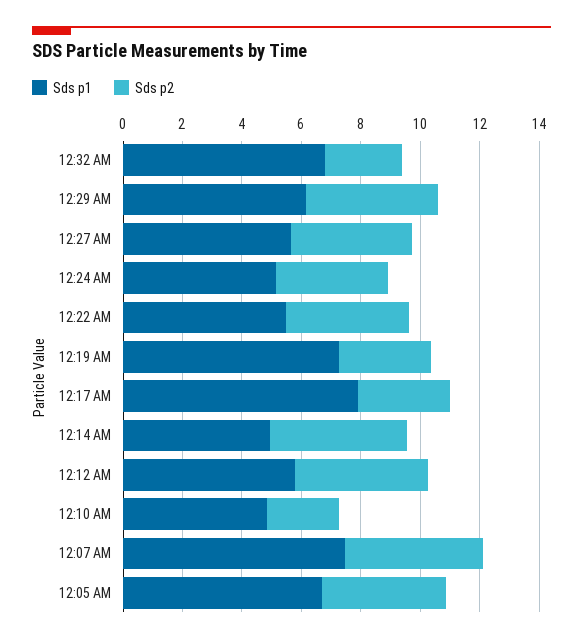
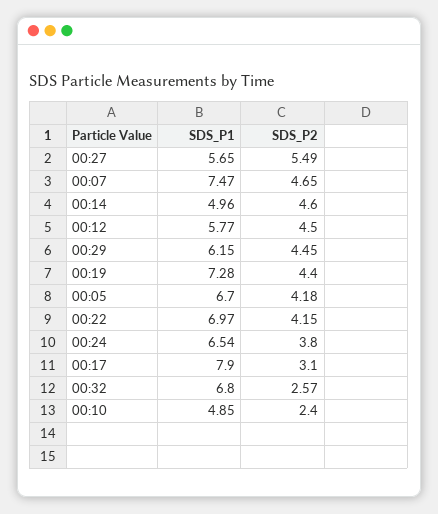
  {
    "Sds p1": {
      "12:32 AM": 6.8,
      "12:29 AM": 6.15,
      "12:27 AM": 5.65,
-     "12:24 AM": 5,
+     "12:24 AM": 6.54,
-     "12:22 AM": 5.5,
+     "12:22 AM": 6.97,
      "12:19 AM": 7.28,
      "12:17 AM": 7.9,
      "12:14 AM": 4.96,
      "12:12 AM": 5.77,
      "12:10 AM": 4.85,
      "12:07 AM": 7.47,
      "12:05 AM": 6.7
    },
    "Sds p2": {
      "12:32 AM": 2.57,
      "12:29 AM": 4.45,
-     "12:27 AM": 4,
+     "12:27 AM": 5.49,
      "12:24 AM": 3.8,
      "12:22 AM": 4.15,
-     "12:19 AM": 3,
+     "12:19 AM": 4.4,
      "12:17 AM": 3.1,
      "12:14 AM": 4.6,
      "12:12 AM": 4.5,
      "12:10 AM": 2.4,
      "12:07 AM": 4.65,
      "12:05 AM": 4.18
    }
  }

